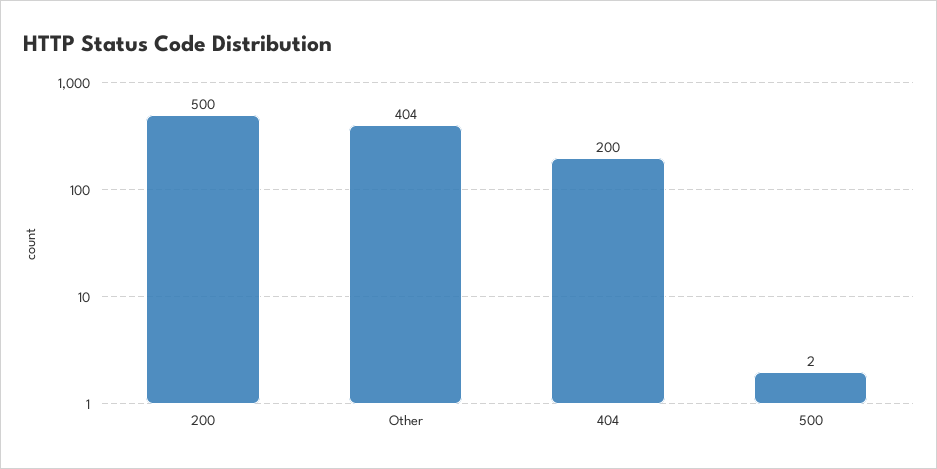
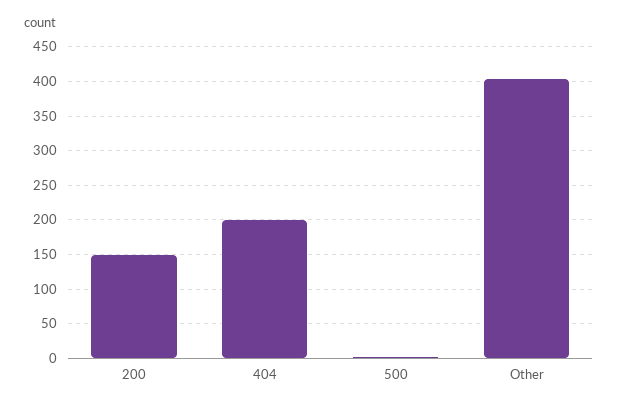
  {
-   "200": 500,
+   "200": 150,
    "Other": 404,
    "404": 200,
    "500": 2
  }

